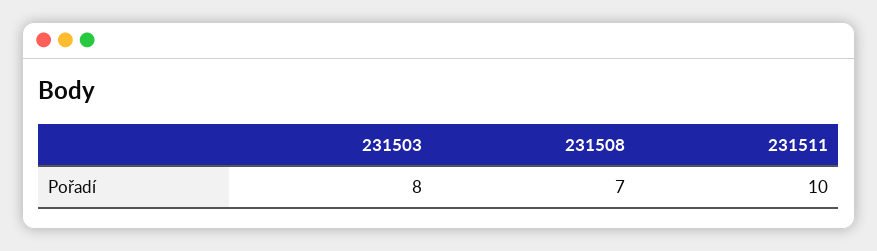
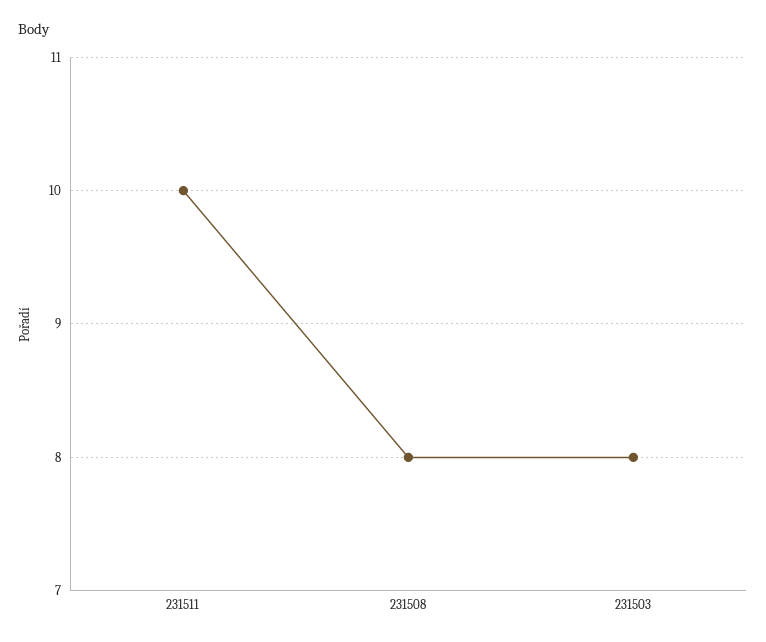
  {
    "231503": 8,
-   "231508": 7,
+   "231508": 8,
    "231511": 10
  }

